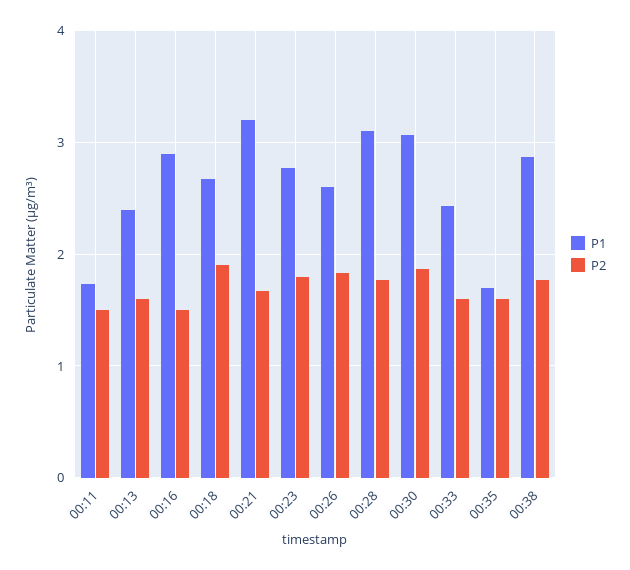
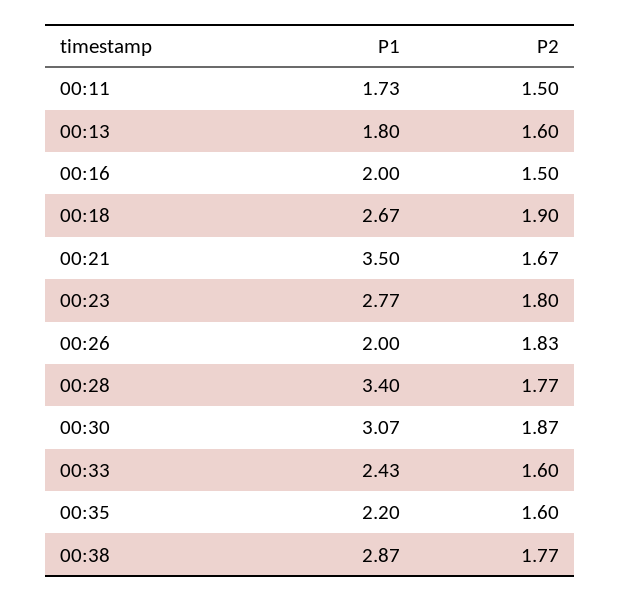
  {
    "P1": {
      "00:11": 1.73,
-     "00:13": 2.4,
+     "00:13": 1.8,
-     "00:16": 2.9,
+     "00:16": 2,
      "00:18": 2.67,
-     "00:21": 3.2,
+     "00:21": 3.5,
      "00:23": 2.77,
-     "00:26": 2.6,
+     "00:26": 2,
-     "00:28": 3.1,
+     "00:28": 3.4,
      "00:30": 3.07,
      "00:33": 2.43,
-     "00:35": 1.7,
+     "00:35": 2.2,
      "00:38": 2.87
    },
    "P2": {
      "00:11": 1.5,
      "00:13": 1.6,
      "00:16": 1.5,
      "00:18": 1.9,
      "00:21": 1.67,
      "00:23": 1.8,
      "00:26": 1.83,
      "00:28": 1.77,
      "00:30": 1.87,
      "00:33": 1.6,
      "00:35": 1.6,
      "00:38": 1.77
    }
  }

